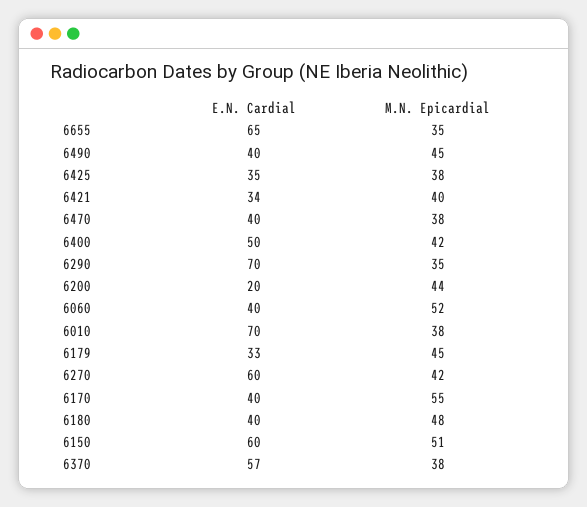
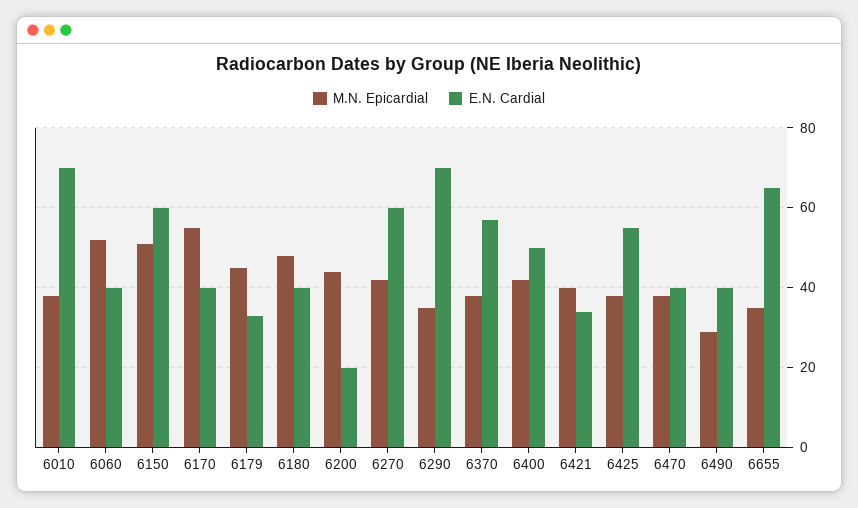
  {
    "E.N. Cardial": {
      "6655": 65,
      "6490": 40,
-     "6425": 35,
+     "6425": 55,
      "6421": 34,
      "6470": 40,
      "6400": 50,
      "6290": 70,
      "6200": 20,
      "6060": 40,
      "6010": 70,
      "6179": 33,
      "6270": 60,
      "6170": 40,
      "6180": 40,
      "6150": 60,
      "6370": 57
    },
    "M.N. Epicardial": {
      "6655": 35,
-     "6490": 45,
+     "6490": 30,
      "6425": 38,
      "6421": 40,
      "6470": 38,
      "6400": 42,
      "6290": 35,
      "6200": 44,
      "6060": 52,
      "6010": 38,
      "6179": 45,
      "6270": 42,
      "6170": 55,
      "6180": 48,
      "6150": 51,
      "6370": 38
    }
  }

